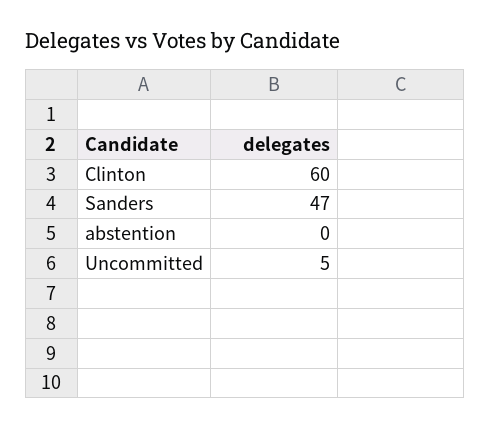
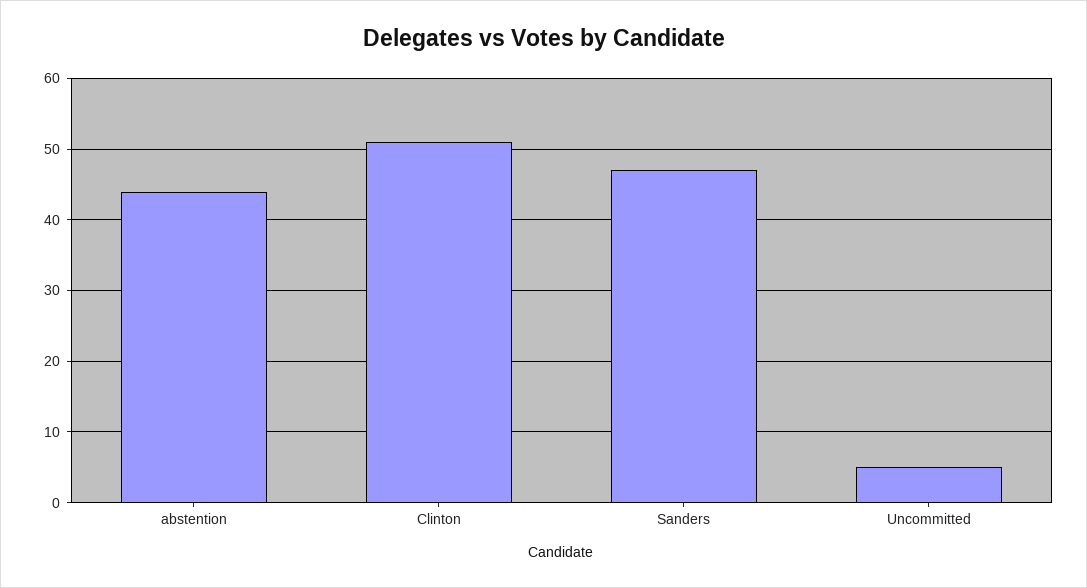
  {
-   "Clinton": 60,
+   "Clinton": 51,
    "Sanders": 47,
-   "abstention": 0,
+   "abstention": 44,
    "Uncommitted": 5
  }

